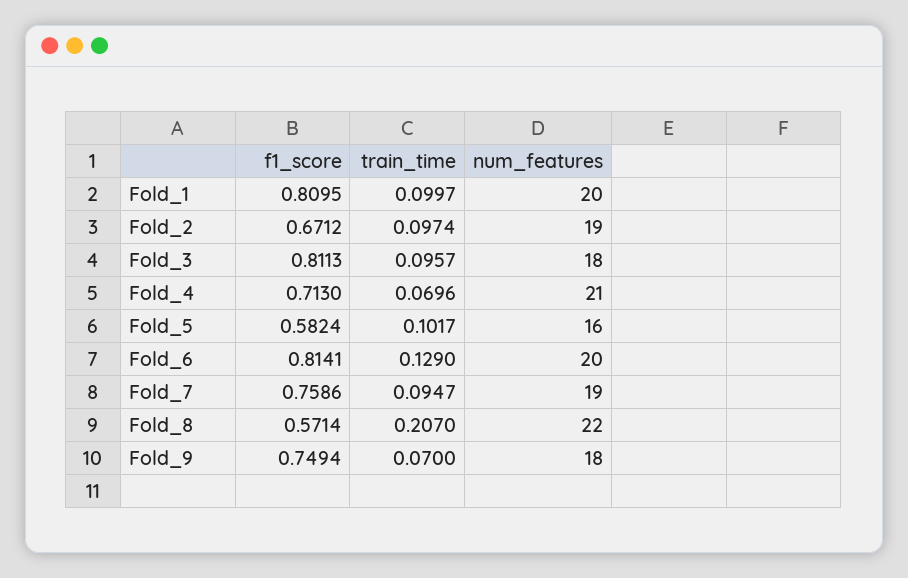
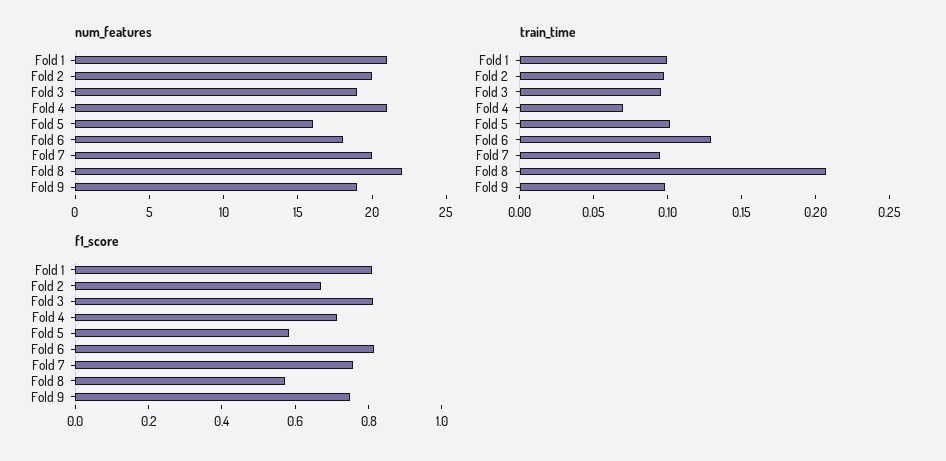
  {
    "f1_score": {
      "Fold_1": 0.8095,
      "Fold_2": 0.6712,
      "Fold_3": 0.8113,
      "Fold_4": 0.713,
      "Fold_5": 0.5824,
      "Fold_6": 0.8141,
      "Fold_7": 0.7586,
      "Fold_8": 0.5714,
      "Fold_9": 0.7494
    },
    "train_time": {
      "Fold_1": 0.0997,
      "Fold_2": 0.0974,
      "Fold_3": 0.0957,
      "Fold_4": 0.0696,
      "Fold_5": 0.1017,
      "Fold_6": 0.129,
      "Fold_7": 0.0947,
      "Fold_8": 0.207,
-     "Fold_9": 0.07
+     "Fold_9": 0.1
    },
    "num_features": {
-     "Fold_1": 20,
+     "Fold_1": 21,
-     "Fold_2": 19,
+     "Fold_2": 20,
-     "Fold_3": 18,
+     "Fold_3": 19,
      "Fold_4": 21,
      "Fold_5": 16,
-     "Fold_6": 20,
+     "Fold_6": 18,
-     "Fold_7": 19,
+     "Fold_7": 20,
      "Fold_8": 22,
-     "Fold_9": 18
+     "Fold_9": 19
    }
  }

